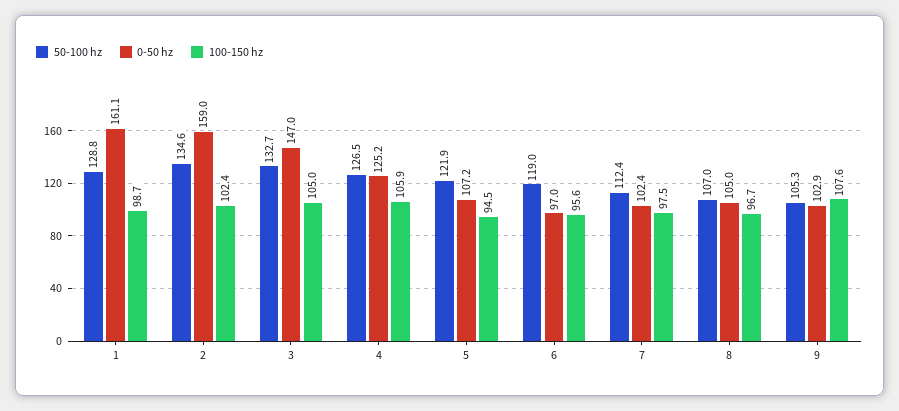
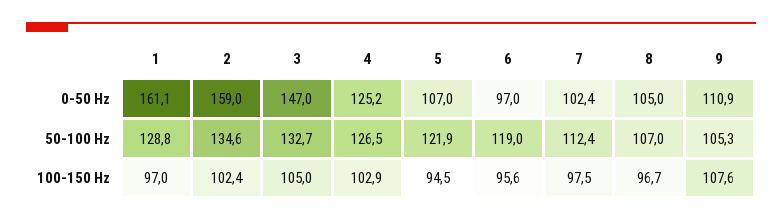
  {
    "50-100 hz": {
      "1": 128.8,
      "2": 134.6,
      "3": 132.7,
      "4": 126.5,
      "5": 121.9,
      "6": 119,
      "7": 112.4,
      "8": 107,
      "9": 105.3
    },
    "0-50 hz": {
      "1": 161.1,
      "2": 159,
      "3": 147,
      "4": 125.2,
-     "5": 107.2,
+     "5": 107,
      "6": 97,
      "7": 102.4,
      "8": 105,
-     "9": 102.9
+     "9": 110.9
    },
    "100-150 hz": {
-     "1": 98.7,
+     "1": 97,
      "2": 102.4,
      "3": 105,
-     "4": 105.9,
+     "4": 102.9,
      "5": 94.5,
      "6": 95.6,
      "7": 97.5,
      "8": 96.7,
      "9": 107.6
    }
  }

